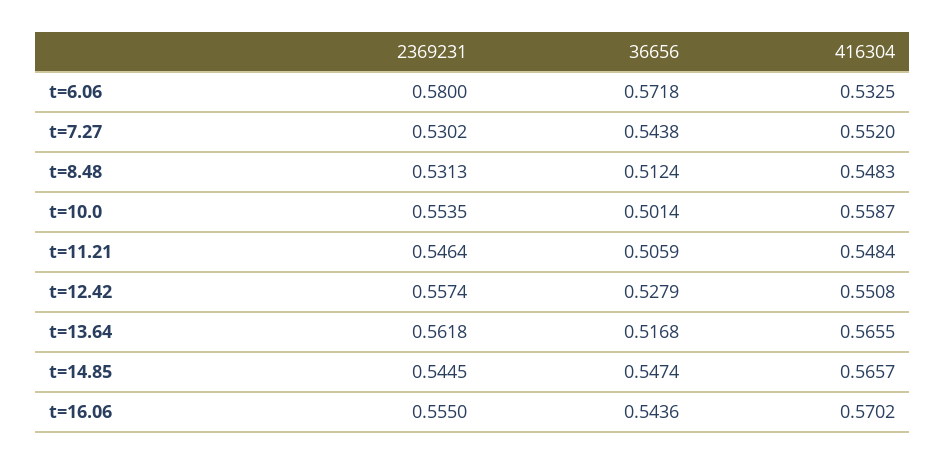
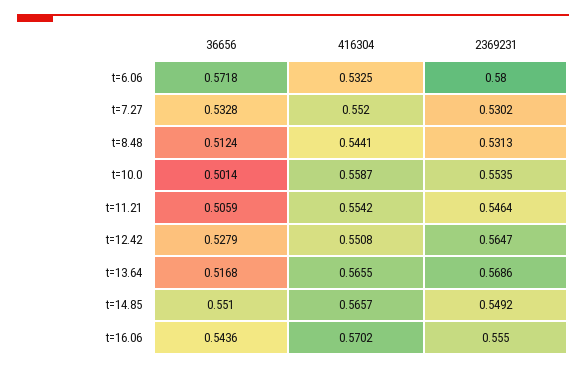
  {
    "2369231": {
      "t=6.06": 0.58,
      "t=7.27": 0.5302,
      "t=8.48": 0.5313,
      "t=10.0": 0.5535,
      "t=11.21": 0.5464,
-     "t=12.42": 0.5574,
+     "t=12.42": 0.5647,
-     "t=13.64": 0.5618,
+     "t=13.64": 0.5686,
-     "t=14.85": 0.5445,
+     "t=14.85": 0.5492,
      "t=16.06": 0.555
    },
    "36656": {
      "t=6.06": 0.5718,
-     "t=7.27": 0.5438,
+     "t=7.27": 0.5328,
      "t=8.48": 0.5124,
      "t=10.0": 0.5014,
      "t=11.21": 0.5059,
      "t=12.42": 0.5279,
      "t=13.64": 0.5168,
-     "t=14.85": 0.5474,
+     "t=14.85": 0.551,
      "t=16.06": 0.5436
    },
    "416304": {
      "t=6.06": 0.5325,
      "t=7.27": 0.552,
-     "t=8.48": 0.5483,
+     "t=8.48": 0.5441,
      "t=10.0": 0.5587,
-     "t=11.21": 0.5484,
+     "t=11.21": 0.5542,
      "t=12.42": 0.5508,
      "t=13.64": 0.5655,
      "t=14.85": 0.5657,
      "t=16.06": 0.5702
    }
  }

